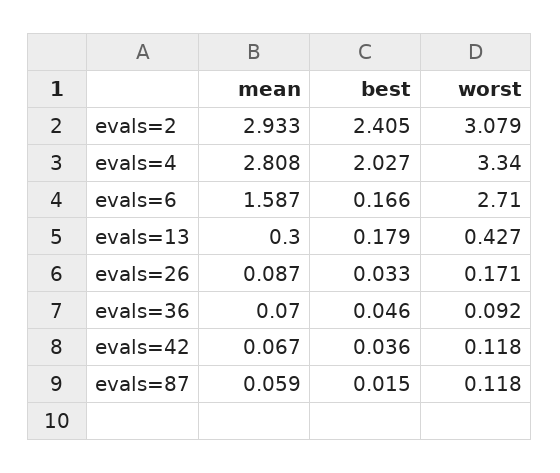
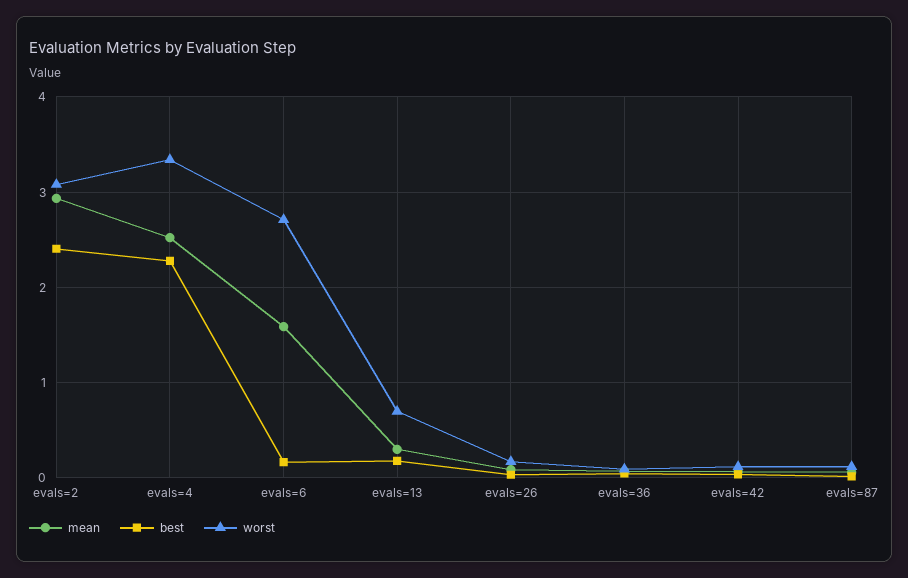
  {
    "mean": {
      "evals=2": 2.933,
-     "evals=4": 2.808,
+     "evals=4": 2.5,
      "evals=6": 1.587,
      "evals=13": 0.3,
      "evals=26": 0.087,
      "evals=36": 0.07,
      "evals=42": 0.067,
      "evals=87": 0.059
    },
    "best": {
      "evals=2": 2.405,
-     "evals=4": 2.027,
+     "evals=4": 2.3,
      "evals=6": 0.166,
      "evals=13": 0.179,
      "evals=26": 0.033,
      "evals=36": 0.046,
      "evals=42": 0.036,
      "evals=87": 0.015
    },
    "worst": {
      "evals=2": 3.079,
      "evals=4": 3.34,
      "evals=6": 2.71,
-     "evals=13": 0.427,
+     "evals=13": 0.7,
      "evals=26": 0.171,
      "evals=36": 0.092,
      "evals=42": 0.118,
      "evals=87": 0.118
    }
  }

